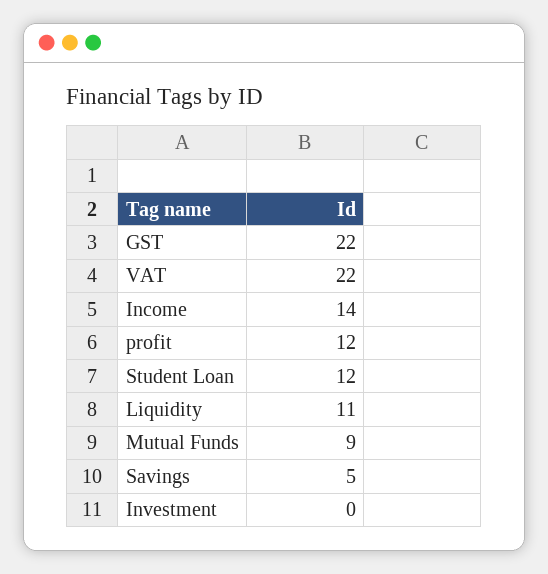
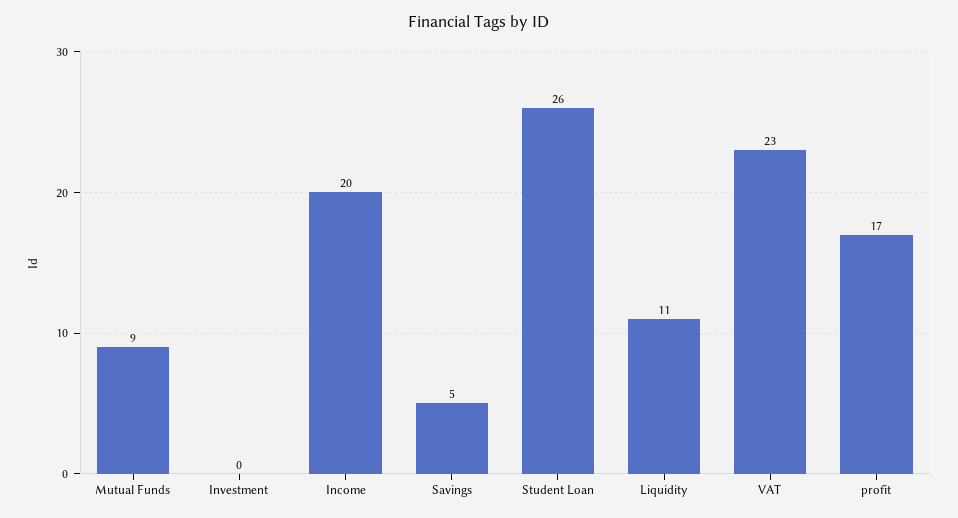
  {
-   "GST": 22,
-   "VAT": 22,
+   "VAT": 23,
-   "Income": 14,
+   "Income": 20,
-   "profit": 12,
+   "profit": 17,
-   "Student Loan": 12,
+   "Student Loan": 26,
    "Liquidity": 11,
    "Mutual Funds": 9,
    "Savings": 5,
    "Investment": 0
  }

